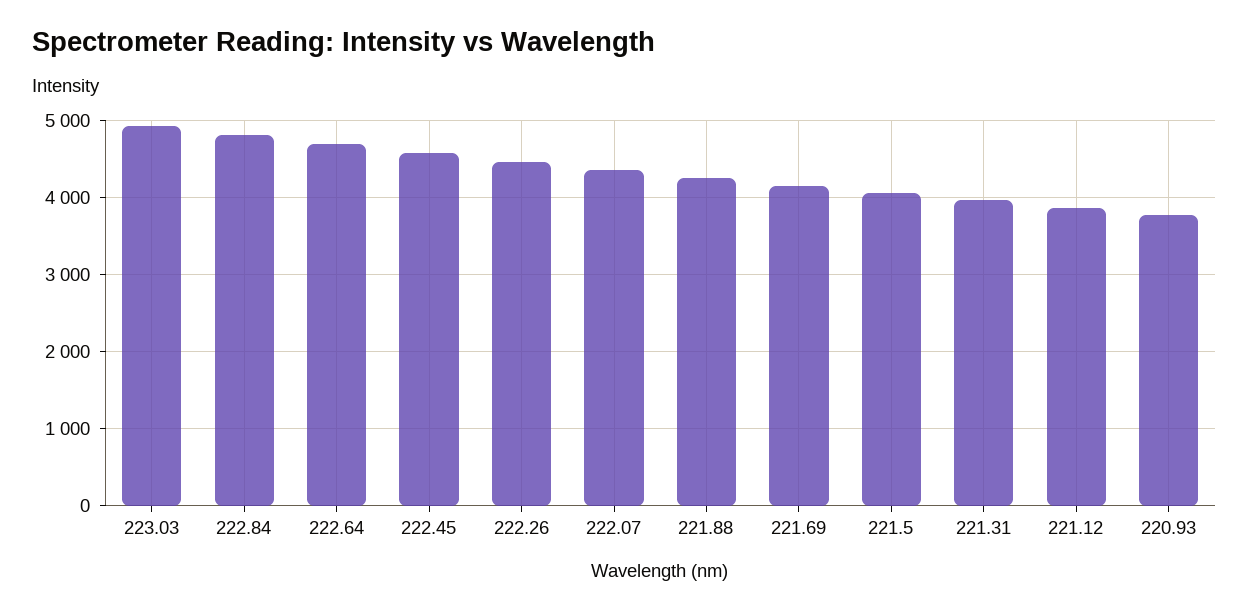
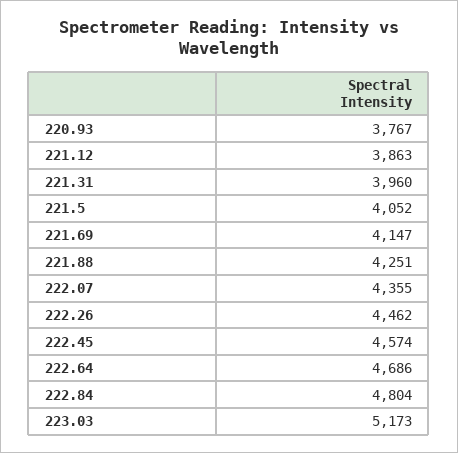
  {
-   "223.03": 4900,
+   "223.03": 5173,
    "222.84": 4804,
    "222.64": 4686,
    "222.45": 4574,
    "222.26": 4462,
    "222.07": 4355,
    "221.88": 4251,
    "221.69": 4147,
    "221.5": 4052,
    "221.31": 3960,
    "221.12": 3863,
    "220.93": 3767
  }

